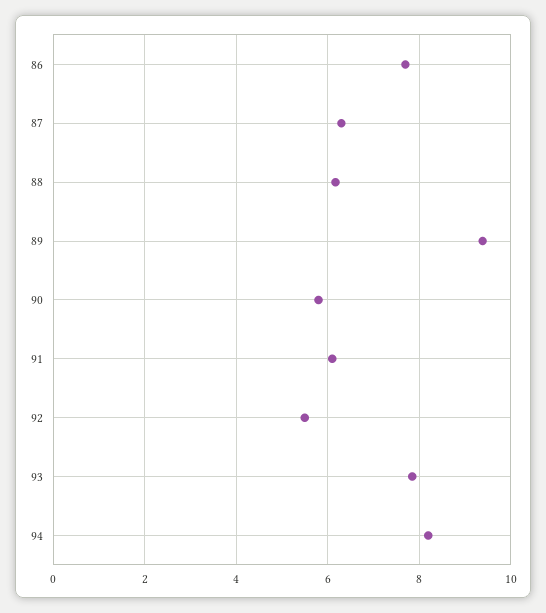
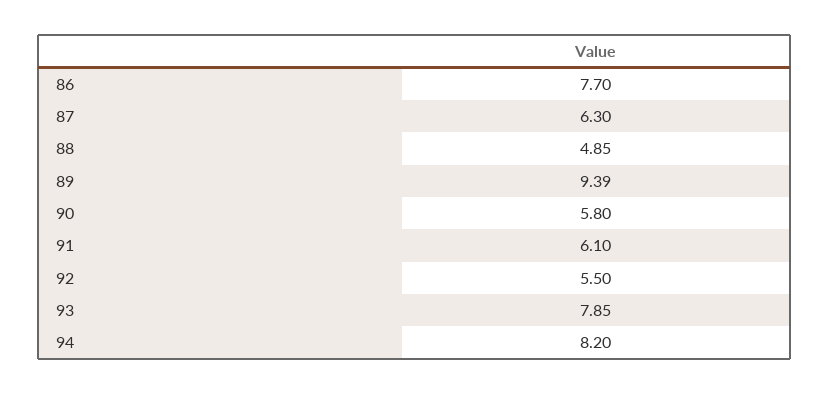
  {
    "86": 7.7,
    "87": 6.3,
-   "88": 6.2,
+   "88": 4.85,
    "89": 9.39,
    "90": 5.8,
    "91": 6.1,
    "92": 5.5,
    "93": 7.85,
    "94": 8.2
  }

